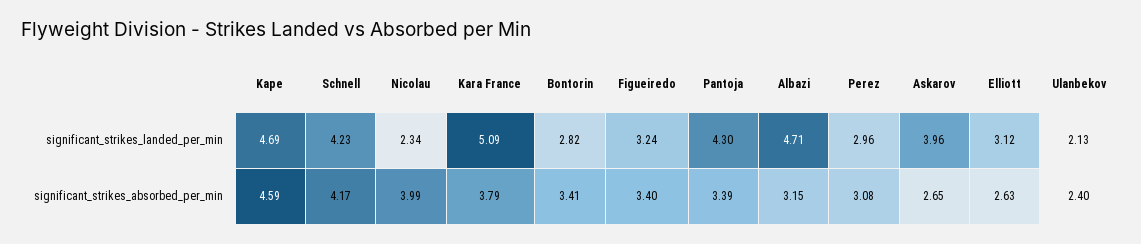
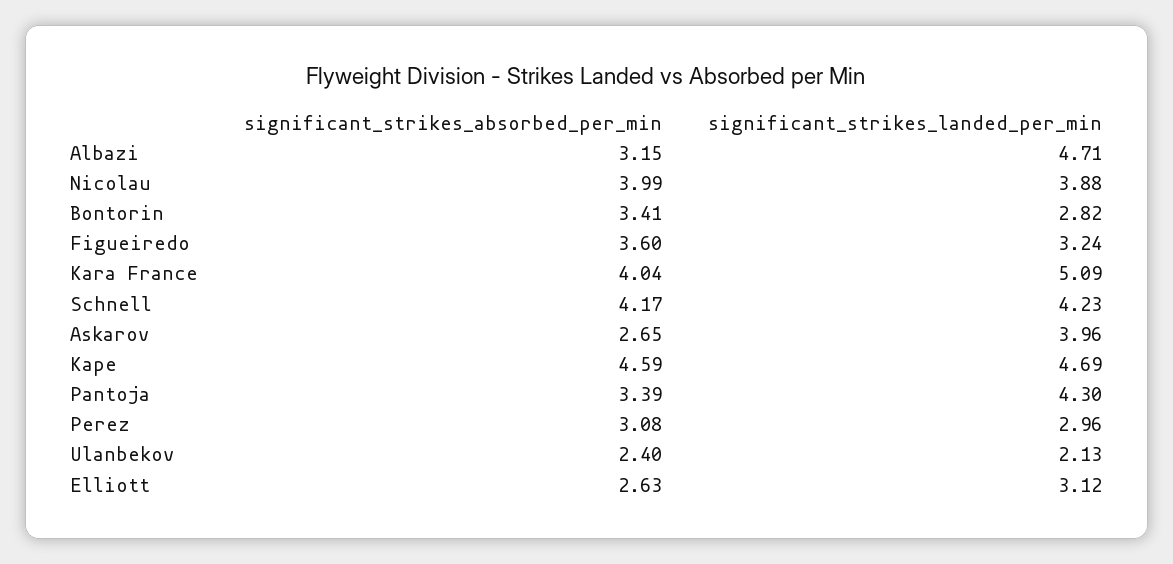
  {
    "Kape": {
      "significant_strikes_landed_per_min": 4.69,
      "significant_strikes_absorbed_per_min": 4.59
    },
    "Schnell": {
      "significant_strikes_landed_per_min": 4.23,
      "significant_strikes_absorbed_per_min": 4.17
    },
    "Nicolau": {
-     "significant_strikes_landed_per_min": 2.34,
+     "significant_strikes_landed_per_min": 3.88,
      "significant_strikes_absorbed_per_min": 3.99
    },
    "Kara France": {
      "significant_strikes_landed_per_min": 5.09,
-     "significant_strikes_absorbed_per_min": 3.79
+     "significant_strikes_absorbed_per_min": 4.04
    },
    "Bontorin": {
      "significant_strikes_landed_per_min": 2.82,
      "significant_strikes_absorbed_per_min": 3.41
    },
    "Figueiredo": {
      "significant_strikes_landed_per_min": 3.24,
-     "significant_strikes_absorbed_per_min": 3.4
+     "significant_strikes_absorbed_per_min": 3.6
    },
    "Pantoja": {
      "significant_strikes_landed_per_min": 4.3,
      "significant_strikes_absorbed_per_min": 3.39
    },
    "Albazi": {
      "significant_strikes_landed_per_min": 4.71,
      "significant_strikes_absorbed_per_min": 3.15
    },
    "Perez": {
      "significant_strikes_landed_per_min": 2.96,
      "significant_strikes_absorbed_per_min": 3.08
    },
    "Askarov": {
      "significant_strikes_landed_per_min": 3.96,
      "significant_strikes_absorbed_per_min": 2.65
    },
    "Elliott": {
      "significant_strikes_landed_per_min": 3.12,
      "significant_strikes_absorbed_per_min": 2.63
    },
    "Ulanbekov": {
      "significant_strikes_landed_per_min": 2.13,
      "significant_strikes_absorbed_per_min": 2.4
    }
  }

